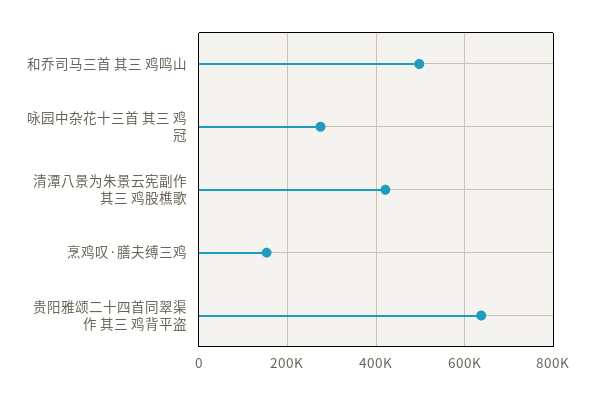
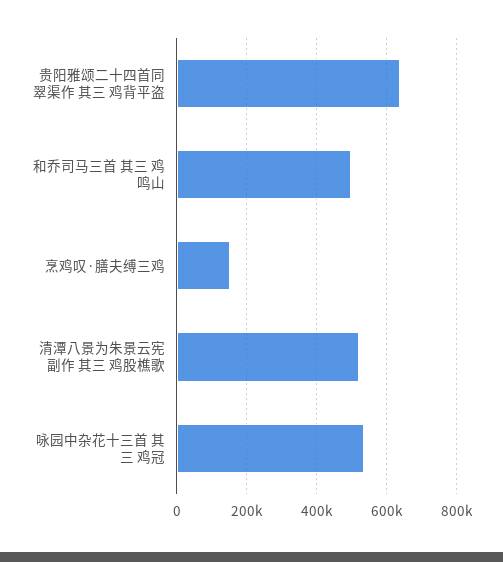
  {
    "和乔司马三首 其三 鸡鸣山": 500000,
-   "咏园中杂花十三首 其三 鸡冠": 280000,
+   "咏园中杂花十三首 其三 鸡冠": 540000,
-   "清潭八景为朱景云宪副作 其三 鸡股樵歌": 420000,
+   "清潭八景为朱景云宪副作 其三 鸡股樵歌": 520000,
    "烹鸡叹·膳夫缚三鸡": 160000,
    "贵阳雅颂二十四首同翠渠作 其三 鸡背平盗": 640000
  }

